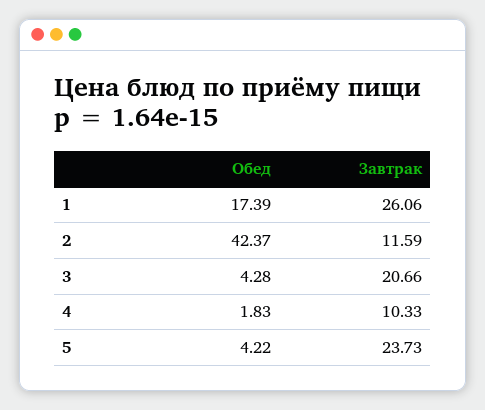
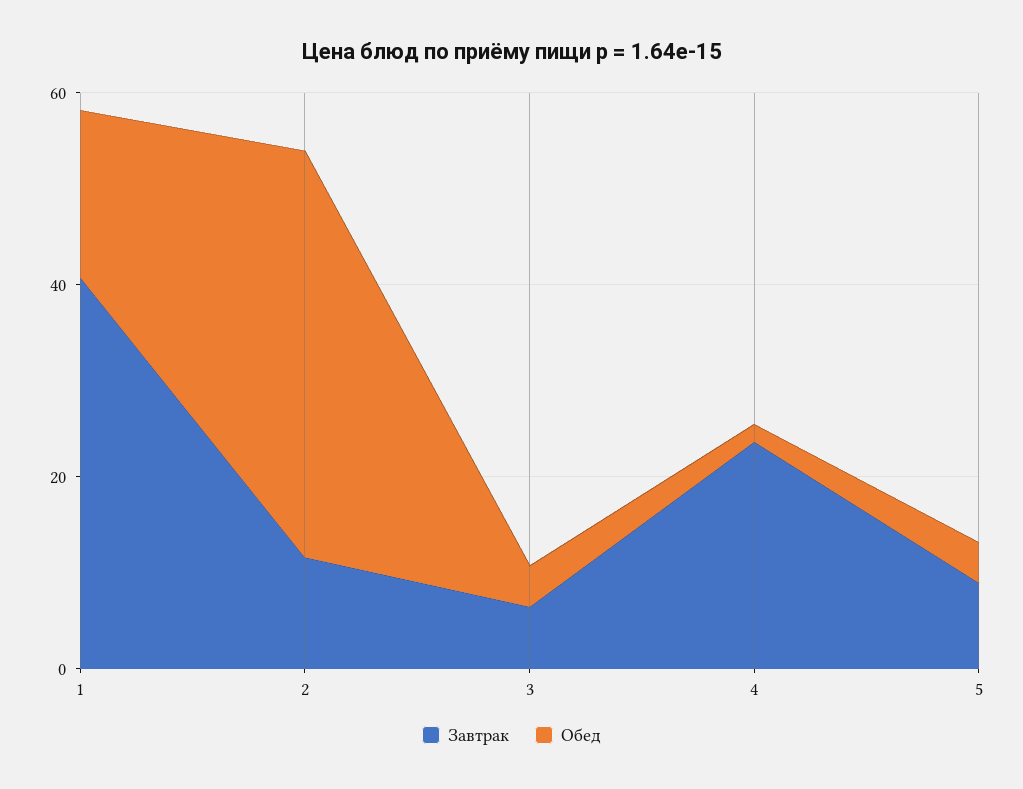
  {
    "Обед": {
      "1": 17.39,
      "2": 42.37,
      "3": 4.28,
      "4": 1.83,
      "5": 4.22
    },
    "Завтрак": {
-     "1": 26.06,
+     "1": 40,
      "2": 11.59,
-     "3": 20.66,
+     "3": 5,
-     "4": 10.33,
+     "4": 25,
-     "5": 23.73
+     "5": 10
    }
  }

